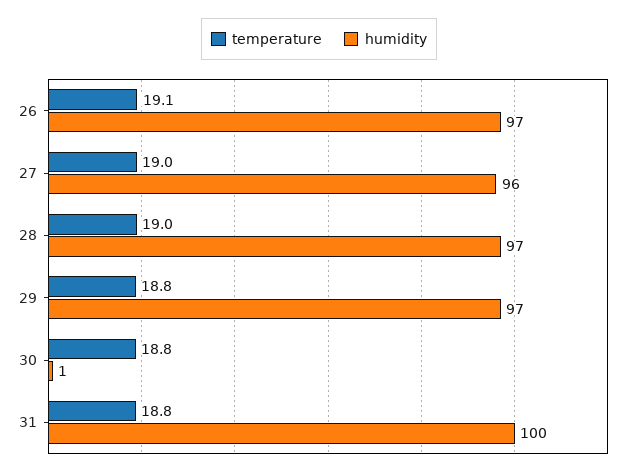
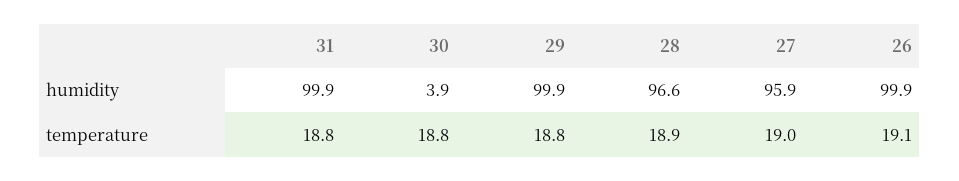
  {
    "temperature": {
      "26": 19.1,
      "27": 19,
-     "28": 19,
+     "28": 18.9,
      "29": 18.8,
      "30": 18.8,
      "31": 18.8
    },
    "humidity": {
-     "26": 97,
+     "26": 99.9,
      "27": 95.9,
      "28": 96.6,
-     "29": 97,
+     "29": 99.9,
-     "30": 1,
+     "30": 3.9,
      "31": 99.9
    }
  }

